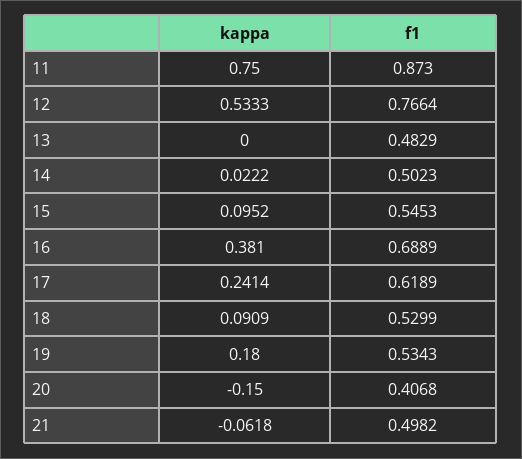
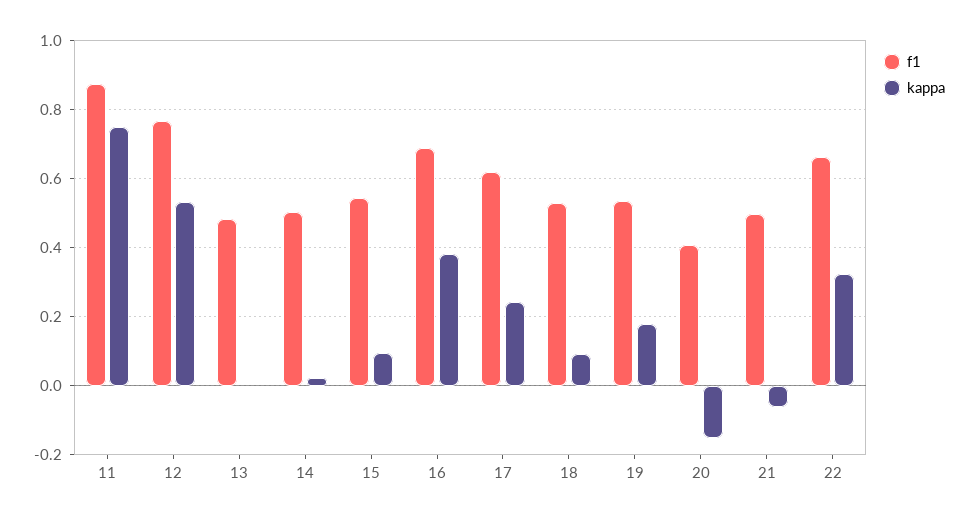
  {
    "kappa": {
      "11": 0.75,
      "12": 0.5333,
      "13": 0,
      "14": 0.0222,
      "15": 0.0952,
      "16": 0.381,
      "17": 0.2414,
      "18": 0.0909,
      "19": 0.18,
      "20": -0.15,
-     "21": -0.0618
+     "21": -0.0618,
+     "22": 0.32
    },
    "f1": {
      "11": 0.873,
      "12": 0.7664,
      "13": 0.4829,
      "14": 0.5023,
      "15": 0.5453,
      "16": 0.6889,
      "17": 0.6189,
      "18": 0.5299,
      "19": 0.5343,
      "20": 0.4068,
-     "21": 0.4982
+     "21": 0.4982,
+     "22": 0.66
    }
  }

